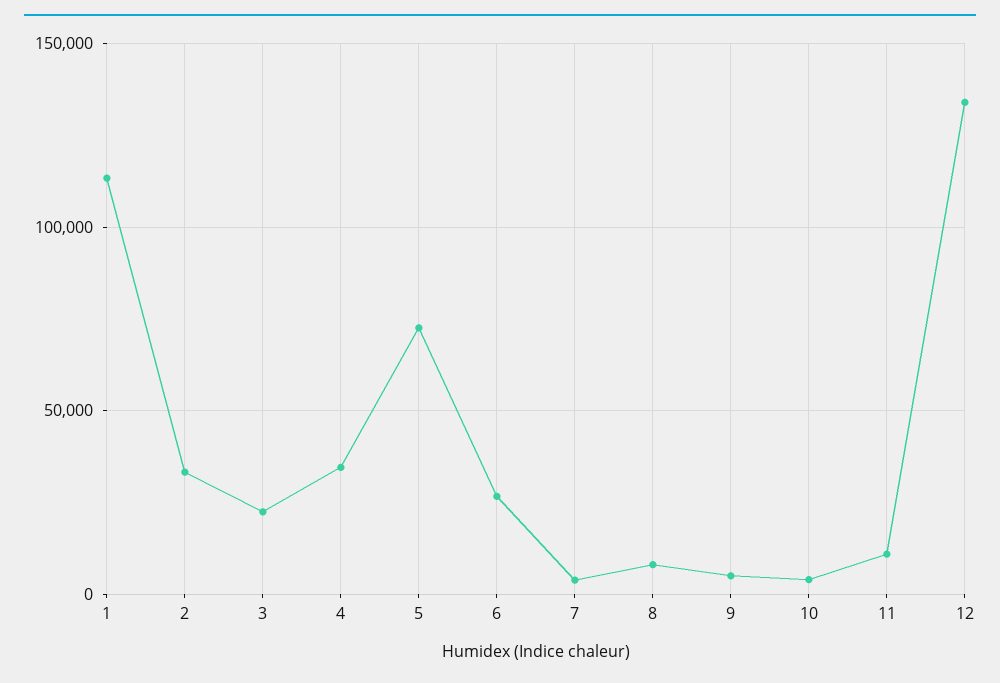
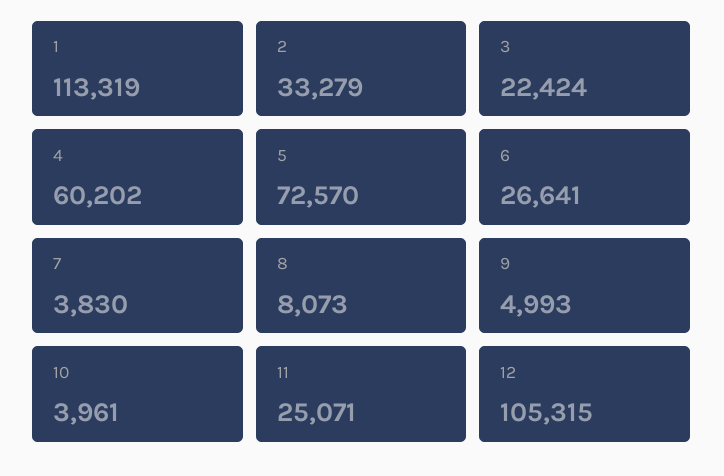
  {
    "1": 113319,
    "2": 33279,
    "3": 22424,
-   "4": 35000,
+   "4": 60202,
    "5": 72570,
    "6": 26641,
    "7": 3830,
    "8": 8073,
    "9": 4993,
    "10": 3961,
-   "11": 10000,
+   "11": 25071,
-   "12": 135000
+   "12": 105315
  }

